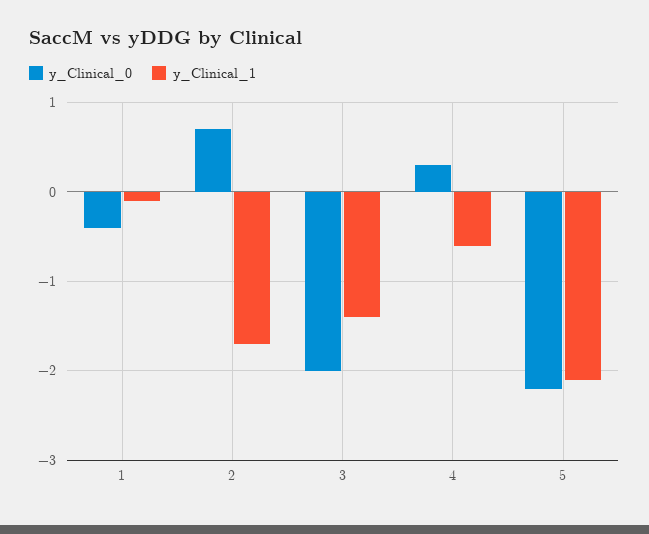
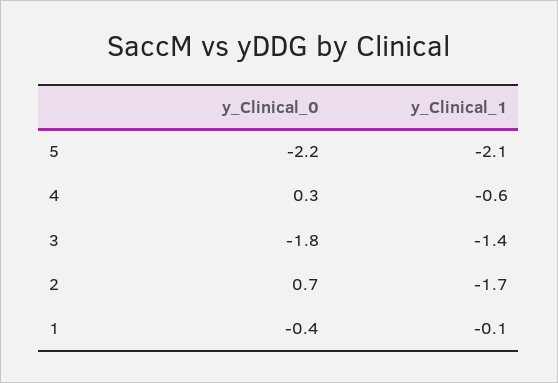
  {
    "y_Clinical_0": {
      "1": -0.4,
      "2": 0.7,
-     "3": -2,
+     "3": -1.8,
      "4": 0.3,
      "5": -2.2
    },
    "y_Clinical_1": {
      "1": -0.1,
      "2": -1.7,
      "3": -1.4,
      "4": -0.6,
      "5": -2.1
    }
  }

